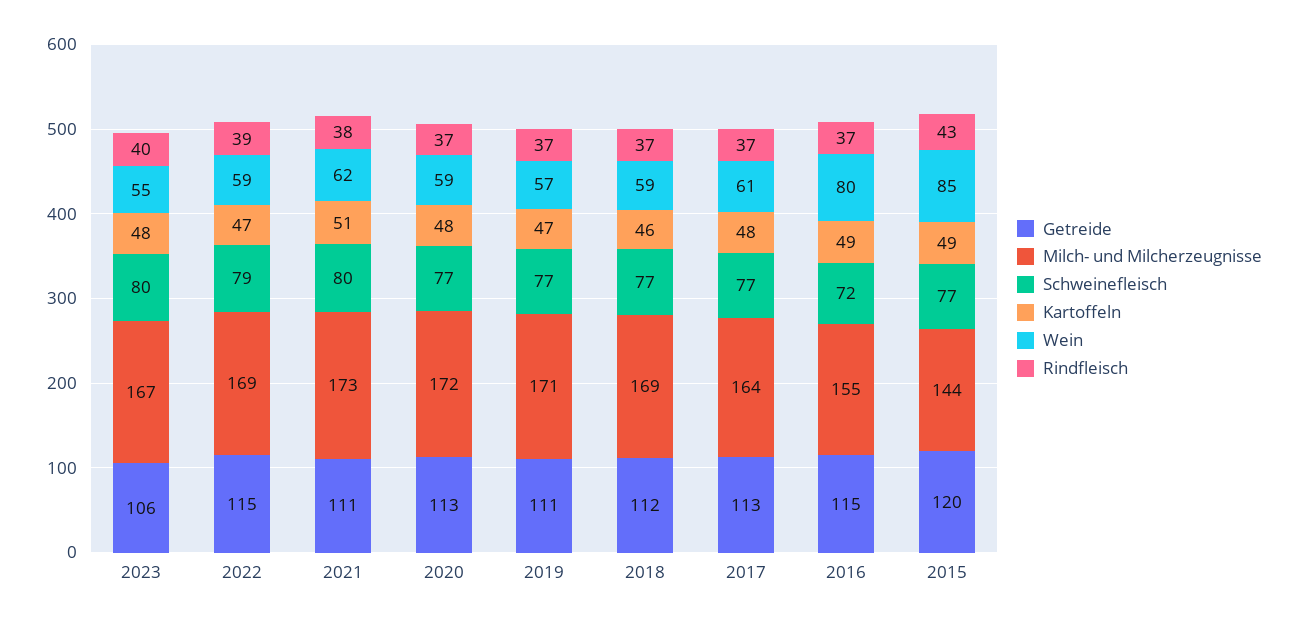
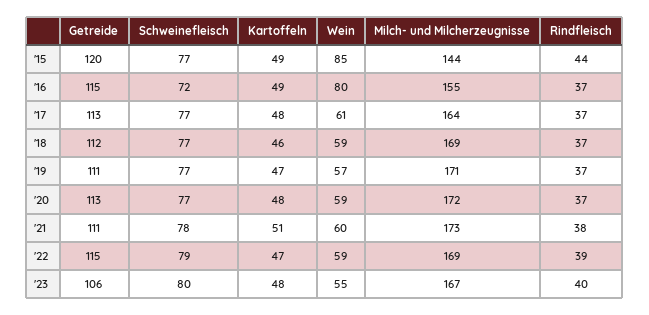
  {
    "Getreide": {
      "2023": 106,
      "2022": 115,
      "2021": 111,
      "2020": 113,
      "2019": 111,
      "2018": 112,
      "2017": 113,
      "2016": 115,
      "2015": 120
    },
    "Milch- und Milcherzeugnisse": {
      "2023": 167,
      "2022": 169,
      "2021": 173,
      "2020": 172,
      "2019": 171,
      "2018": 169,
      "2017": 164,
      "2016": 155,
      "2015": 144
    },
    "Schweinefleisch": {
      "2023": 80,
      "2022": 79,
-     "2021": 80,
+     "2021": 78,
      "2020": 77,
      "2019": 77,
      "2018": 77,
      "2017": 77,
      "2016": 72,
      "2015": 77
    },
    "Kartoffeln": {
      "2023": 48,
      "2022": 47,
      "2021": 51,
      "2020": 48,
      "2019": 47,
      "2018": 46,
      "2017": 48,
      "2016": 49,
      "2015": 49
    },
    "Wein": {
      "2023": 55,
      "2022": 59,
-     "2021": 62,
+     "2021": 60,
      "2020": 59,
      "2019": 57,
      "2018": 59,
      "2017": 61,
      "2016": 80,
      "2015": 85
    },
    "Rindfleisch": {
      "2023": 40,
      "2022": 39,
      "2021": 38,
      "2020": 37,
      "2019": 37,
      "2018": 37,
      "2017": 37,
      "2016": 37,
-     "2015": 43
+     "2015": 44
    }
  }

